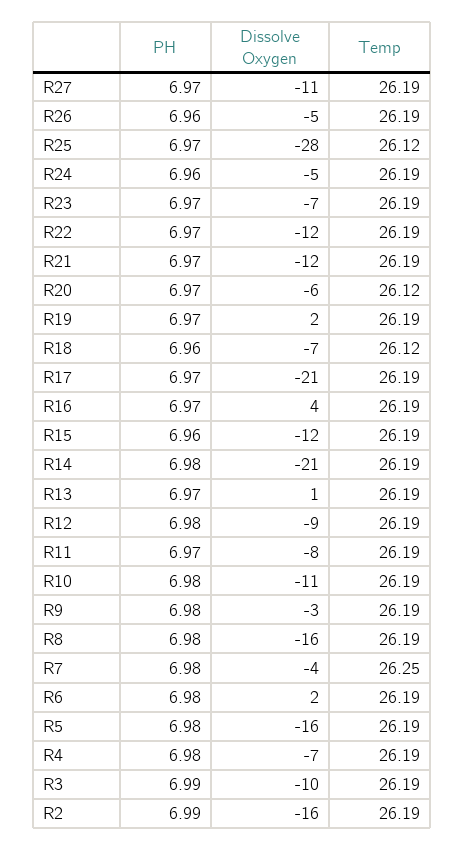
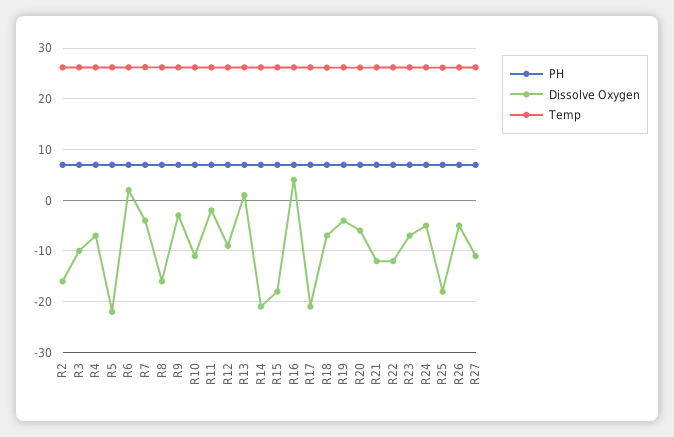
  {
    "PH": {
      "R27": 6.97,
      "R26": 6.96,
      "R25": 6.97,
      "R24": 6.96,
      "R23": 6.97,
      "R22": 6.97,
      "R21": 6.97,
      "R20": 6.97,
      "R19": 6.97,
      "R18": 6.96,
      "R17": 6.97,
      "R16": 6.97,
      "R15": 6.96,
      "R14": 6.98,
      "R13": 6.97,
      "R12": 6.98,
      "R11": 6.97,
      "R10": 6.98,
      "R9": 6.98,
      "R8": 6.98,
      "R7": 6.98,
      "R6": 6.98,
      "R5": 6.98,
      "R4": 6.98,
      "R3": 6.99,
      "R2": 6.99
    },
    "Dissolve Oxygen": {
      "R27": -11,
      "R26": -5,
-     "R25": -28,
+     "R25": -18,
      "R24": -5,
      "R23": -7,
      "R22": -12,
      "R21": -12,
      "R20": -6,
-     "R19": 2,
+     "R19": -4,
      "R18": -7,
      "R17": -21,
      "R16": 4,
-     "R15": -12,
+     "R15": -18,
      "R14": -21,
      "R13": 1,
      "R12": -9,
-     "R11": -8,
+     "R11": -2,
      "R10": -11,
      "R9": -3,
      "R8": -16,
      "R7": -4,
      "R6": 2,
-     "R5": -16,
+     "R5": -22,
      "R4": -7,
      "R3": -10,
      "R2": -16
    },
    "Temp": {
      "R27": 26.19,
      "R26": 26.19,
      "R25": 26.12,
      "R24": 26.19,
      "R23": 26.19,
      "R22": 26.19,
      "R21": 26.19,
      "R20": 26.12,
      "R19": 26.19,
      "R18": 26.12,
      "R17": 26.19,
      "R16": 26.19,
      "R15": 26.19,
      "R14": 26.19,
      "R13": 26.19,
      "R12": 26.19,
      "R11": 26.19,
      "R10": 26.19,
      "R9": 26.19,
      "R8": 26.19,
      "R7": 26.25,
      "R6": 26.19,
      "R5": 26.19,
      "R4": 26.19,
      "R3": 26.19,
      "R2": 26.19
    }
  }

